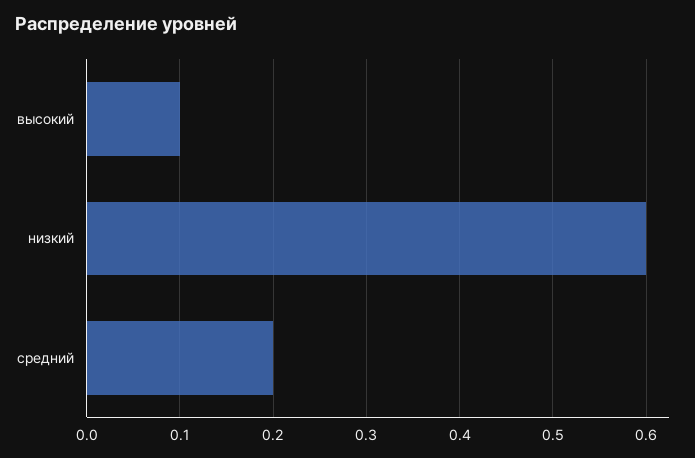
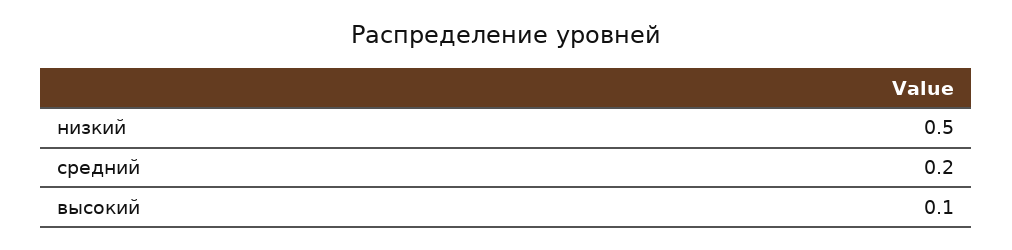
  {
    "высокий": 0.1,
-   "низкий": 0.6,
+   "низкий": 0.5,
    "средний": 0.2
  }

